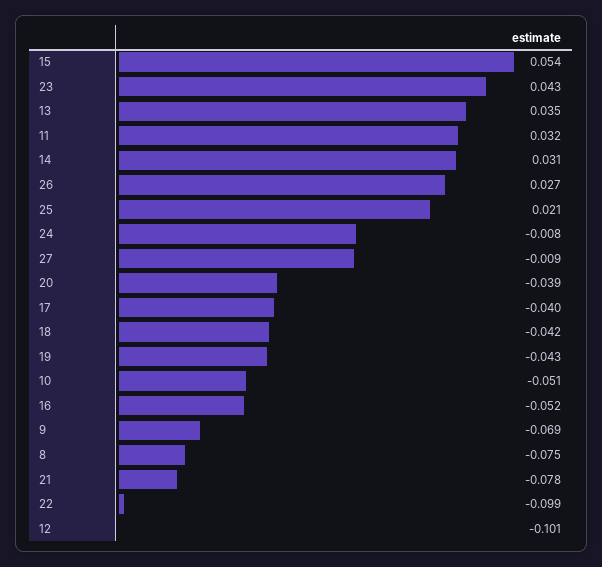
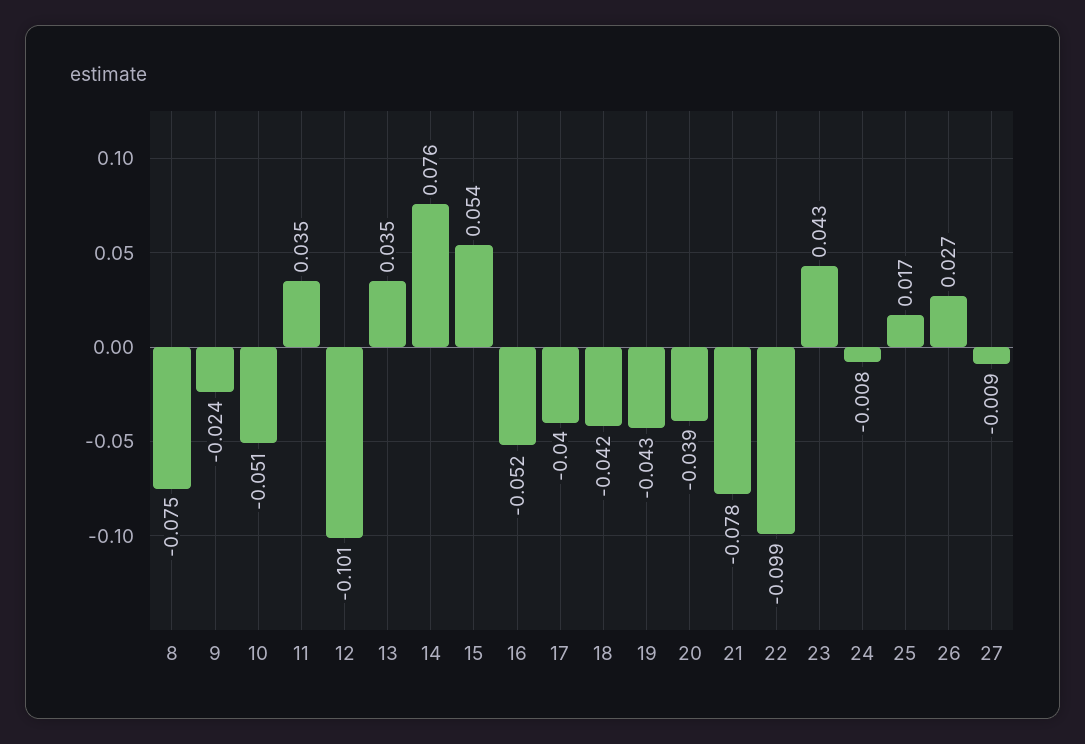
  {
    "15": 0.054,
    "23": 0.043,
    "13": 0.035,
-   "11": 0.032,
+   "11": 0.035,
-   "14": 0.031,
+   "14": 0.076,
    "26": 0.027,
-   "25": 0.021,
+   "25": 0.017,
    "24": -0.008,
    "27": -0.009,
    "20": -0.039,
    "17": -0.04,
    "18": -0.042,
    "19": -0.043,
    "10": -0.051,
    "16": -0.052,
-   "9": -0.069,
+   "9": -0.024,
    "8": -0.075,
    "21": -0.078,
    "22": -0.099,
    "12": -0.101
  }

